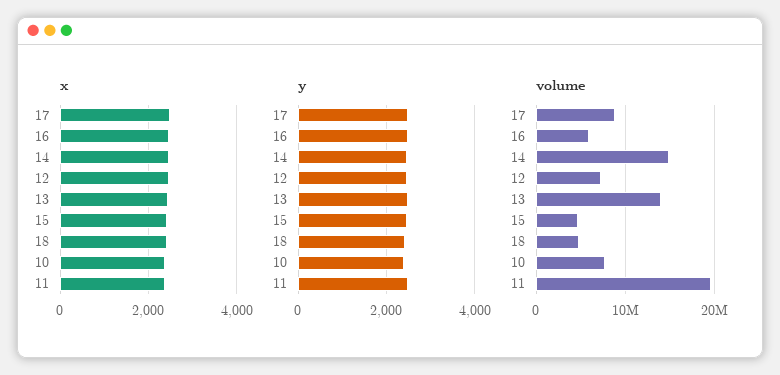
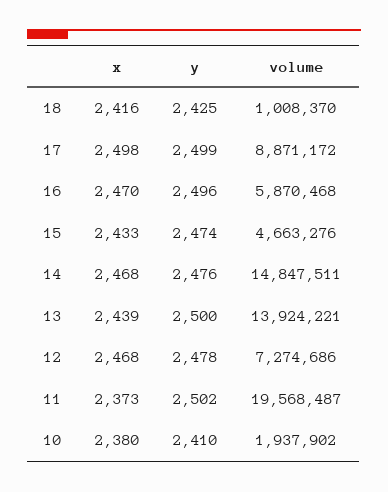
  {
    "x": {
      "17": 2498,
      "16": 2470,
      "14": 2468,
      "12": 2468,
      "13": 2439,
      "15": 2433,
      "18": 2416,
      "10": 2380,
      "11": 2373
    },
    "y": {
      "17": 2499,
      "16": 2496,
      "14": 2476,
      "12": 2478,
      "13": 2500,
      "15": 2474,
      "18": 2425,
      "10": 2410,
      "11": 2502
    },
    "volume": {
      "17": 8871172,
      "16": 5870468,
      "14": 14847511,
      "12": 7274686,
      "13": 13924221,
      "15": 4663276,
-     "18": 5000000,
+     "18": 1008370,
-     "10": 8000000,
+     "10": 1937902,
      "11": 19568487
    }
  }

